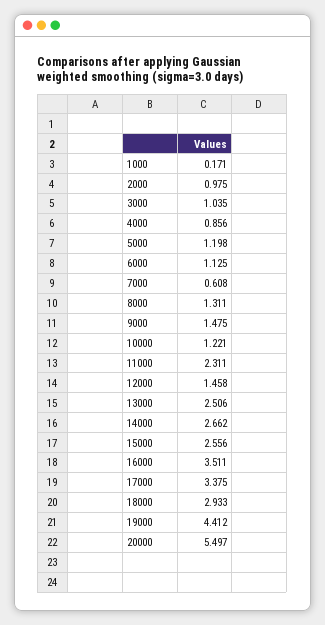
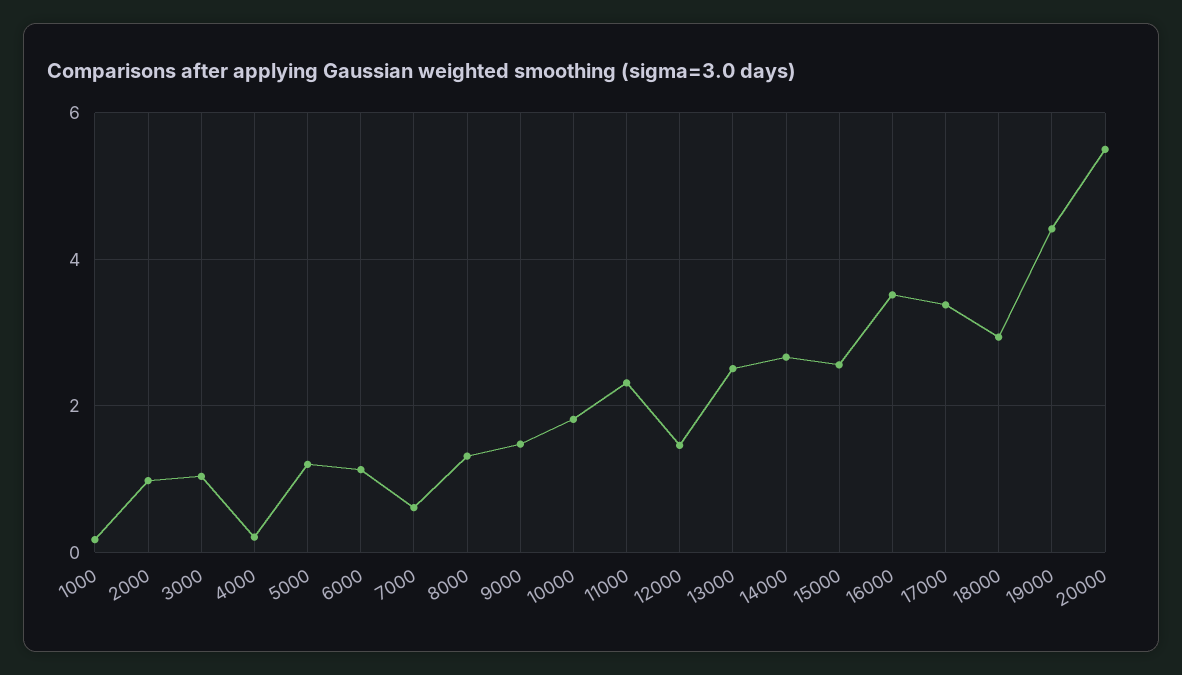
  {
    "1000": 0.171,
    "2000": 0.975,
    "3000": 1.035,
-   "4000": 0.856,
+   "4000": 0.2,
    "5000": 1.198,
    "6000": 1.125,
    "7000": 0.608,
    "8000": 1.311,
    "9000": 1.475,
-   "10000": 1.221,
+   "10000": 1.8,
    "11000": 2.311,
    "12000": 1.458,
    "13000": 2.506,
    "14000": 2.662,
    "15000": 2.556,
    "16000": 3.511,
    "17000": 3.375,
    "18000": 2.933,
    "19000": 4.412,
    "20000": 5.497
  }

